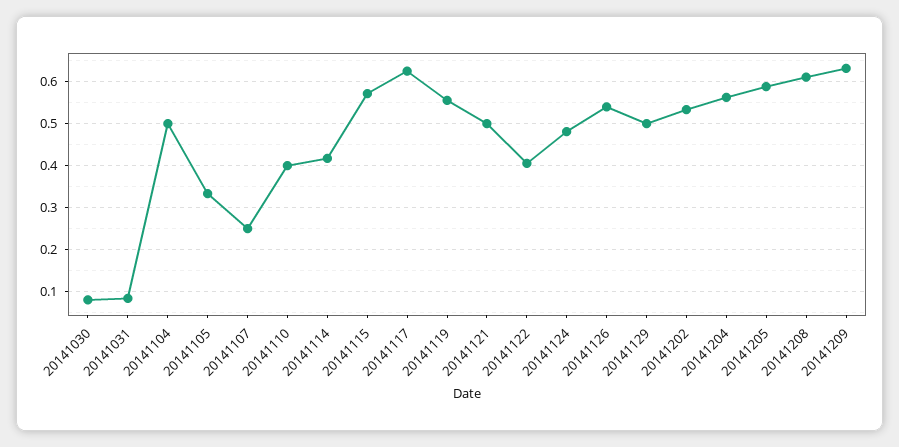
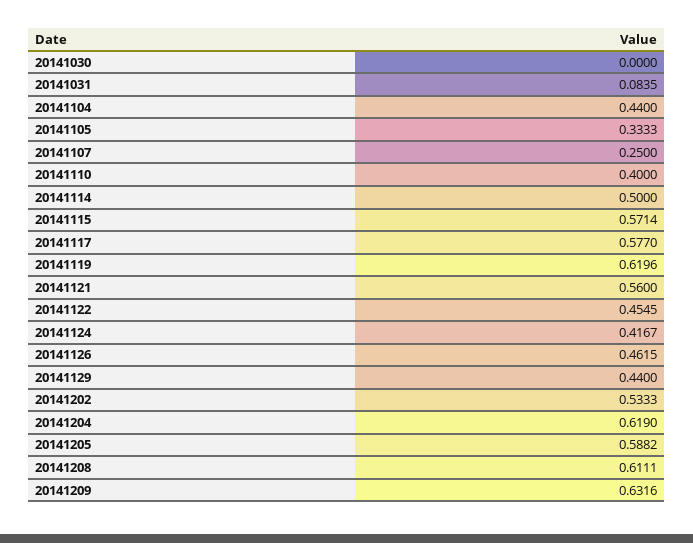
  {
-   "20141030": 0.08,
+   "20141030": 0,
    "20141031": 0.0835,
-   "20141104": 0.5,
+   "20141104": 0.44,
    "20141105": 0.3333,
    "20141107": 0.25,
    "20141110": 0.4,
-   "20141114": 0.42,
+   "20141114": 0.5,
    "20141115": 0.5714,
-   "20141117": 0.62,
+   "20141117": 0.577,
-   "20141119": 0.56,
+   "20141119": 0.6196,
-   "20141121": 0.5,
+   "20141121": 0.56,
-   "20141122": 0.4,
+   "20141122": 0.4545,
-   "20141124": 0.48,
+   "20141124": 0.4167,
-   "20141126": 0.54,
+   "20141126": 0.4615,
-   "20141129": 0.5,
+   "20141129": 0.44,
    "20141202": 0.5333,
-   "20141204": 0.56,
+   "20141204": 0.619,
    "20141205": 0.5882,
    "20141208": 0.6111,
    "20141209": 0.6316
  }

